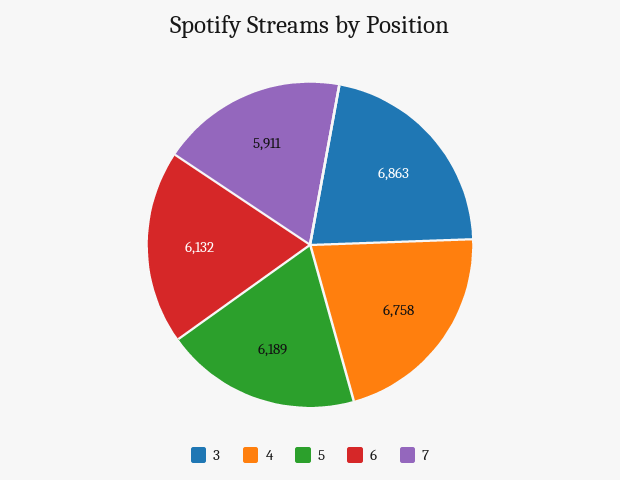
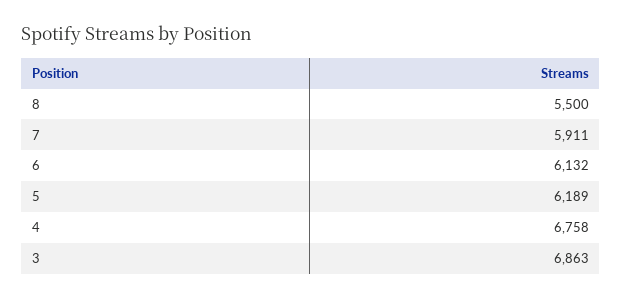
  {
    "3": 6863,
    "4": 6758,
    "5": 6189,
    "6": 6132,
-   "7": 5911
+   "7": 5911,
+   "8": 5500
  }

